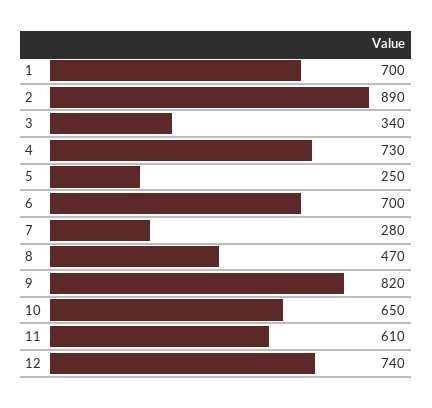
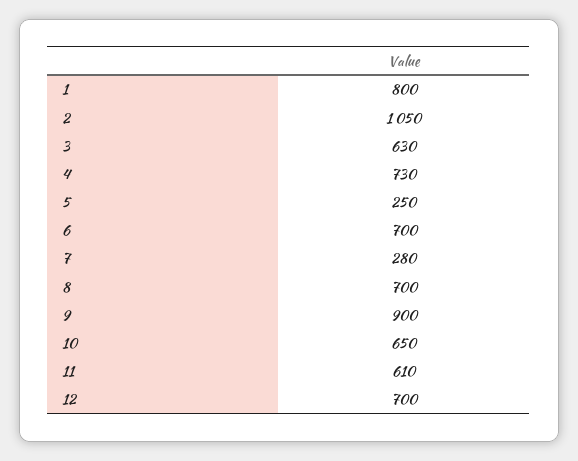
  {
-   "1": 700,
+   "1": 800,
-   "2": 890,
+   "2": 1050,
-   "3": 340,
+   "3": 630,
    "4": 730,
    "5": 250,
    "6": 700,
    "7": 280,
-   "8": 470,
+   "8": 700,
-   "9": 820,
+   "9": 900,
    "10": 650,
    "11": 610,
-   "12": 740
+   "12": 700
  }

